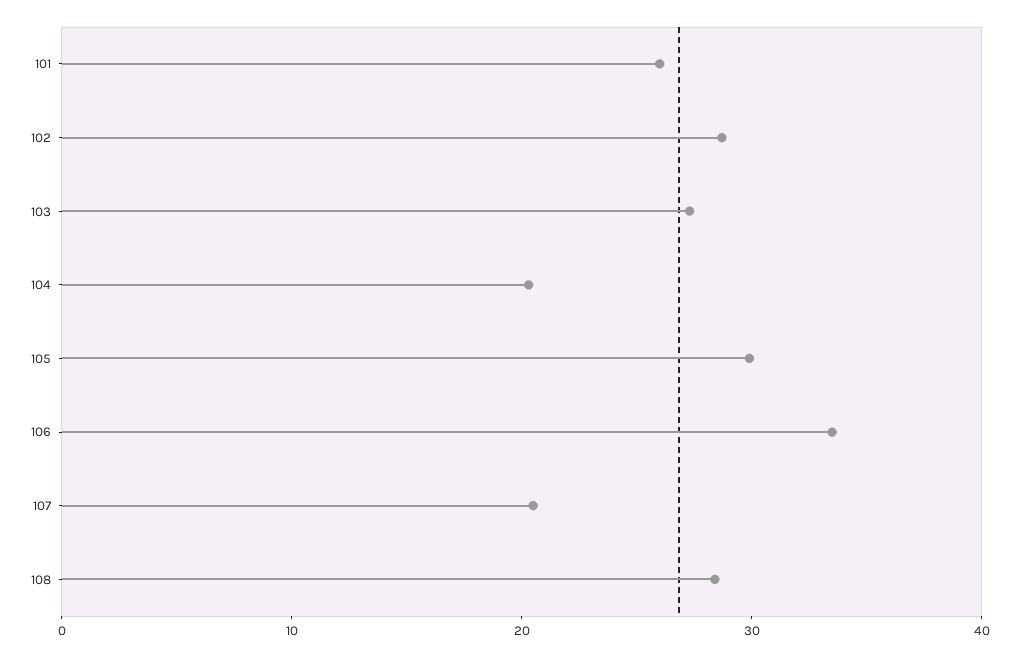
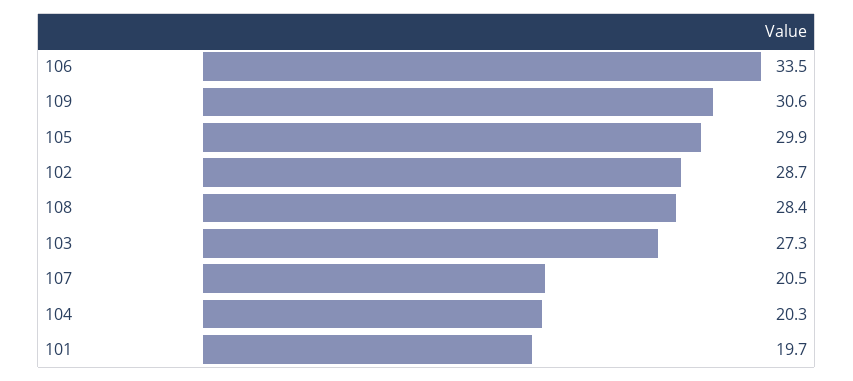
  {
-   "101": 26,
+   "101": 19.7,
    "102": 28.7,
    "103": 27.3,
    "104": 20.3,
    "105": 29.9,
    "106": 33.5,
    "107": 20.5,
-   "108": 28.4
+   "108": 28.4,
+   "109": 30.6
  }

